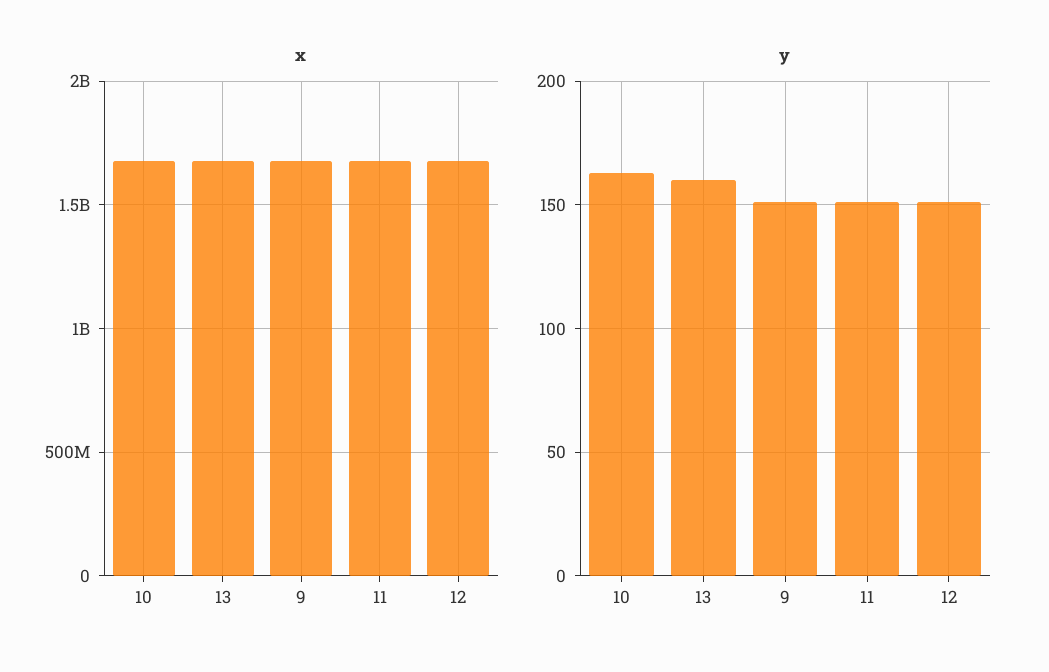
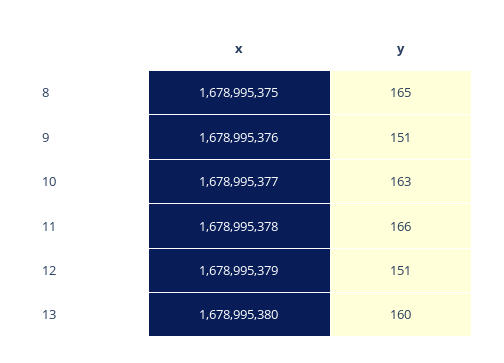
  {
    "x": {
      "10": 1678995377,
      "13": 1678995380,
      "9": 1678995376,
      "11": 1678995378,
-     "12": 1678995379
+     "12": 1678995379,
+     "8": 1678995375
    },
    "y": {
      "10": 163,
      "13": 160,
      "9": 151,
-     "11": 150,
+     "11": 166,
-     "12": 151
+     "12": 151,
+     "8": 165
    }
  }

